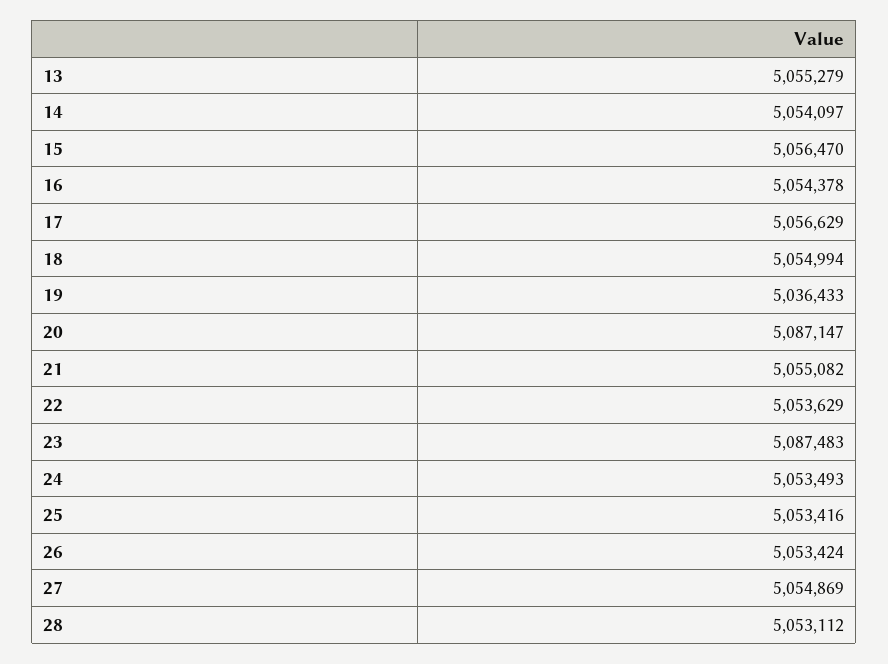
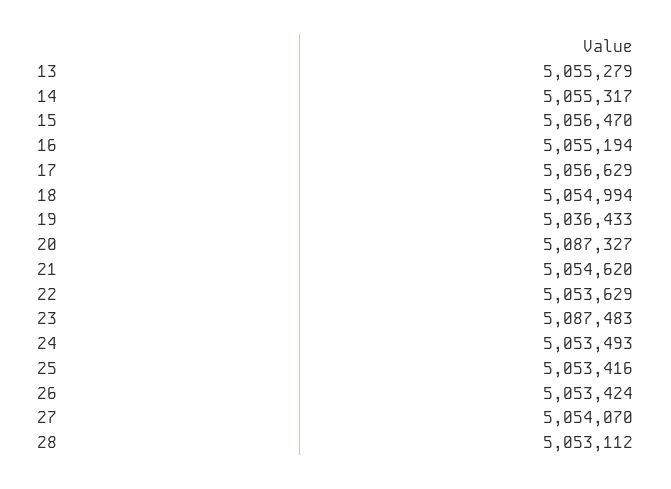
  {
    "13": 5055279,
-   "14": 5054097,
+   "14": 5055317,
    "15": 5056470,
-   "16": 5054378,
+   "16": 5055194,
    "17": 5056629,
    "18": 5054994,
    "19": 5036433,
-   "20": 5087147,
+   "20": 5087327,
-   "21": 5055082,
+   "21": 5054620,
    "22": 5053629,
    "23": 5087483,
    "24": 5053493,
    "25": 5053416,
    "26": 5053424,
-   "27": 5054869,
+   "27": 5054070,
    "28": 5053112
  }

